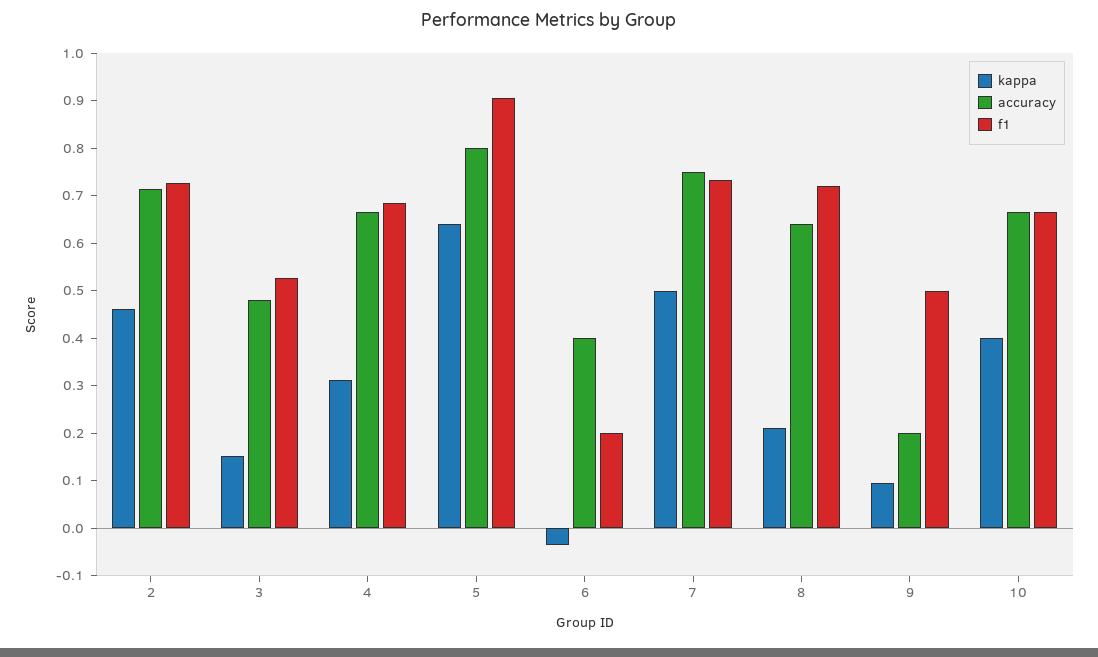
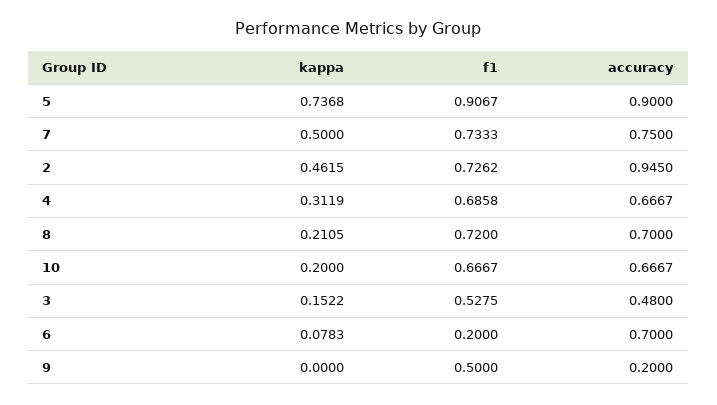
  {
    "kappa": {
      "2": 0.4615,
      "3": 0.1522,
      "4": 0.3119,
-     "5": 0.64,
+     "5": 0.7368,
-     "6": -0.04,
+     "6": 0.0783,
      "7": 0.5,
      "8": 0.2105,
-     "9": 0.1,
+     "9": 0,
-     "10": 0.4
+     "10": 0.2
    },
    "accuracy": {
-     "2": 0.72,
+     "2": 0.945,
      "3": 0.48,
      "4": 0.6667,
-     "5": 0.8,
+     "5": 0.9,
-     "6": 0.4,
+     "6": 0.7,
      "7": 0.75,
-     "8": 0.64,
+     "8": 0.7,
      "9": 0.2,
      "10": 0.6667
    },
    "f1": {
      "2": 0.7262,
      "3": 0.5275,
      "4": 0.6858,
      "5": 0.9067,
      "6": 0.2,
      "7": 0.7333,
      "8": 0.72,
      "9": 0.5,
      "10": 0.6667
    }
  }

